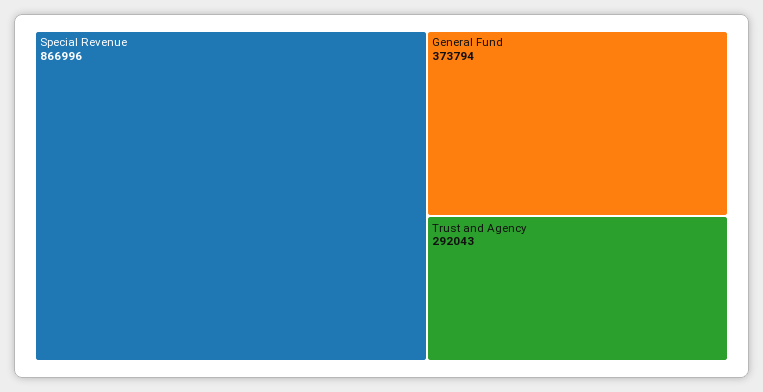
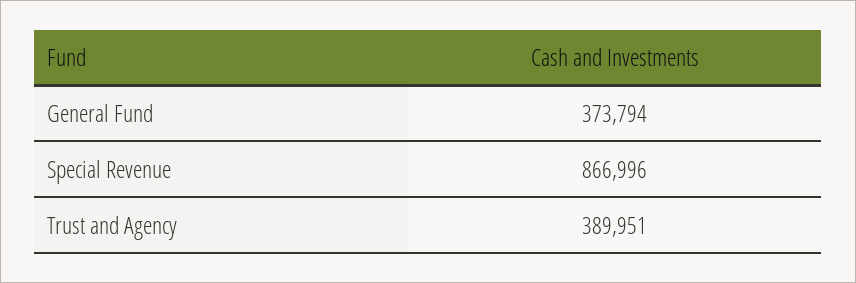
  {
    "Special Revenue": 866996,
    "General Fund": 373794,
-   "Trust and Agency": 292043
+   "Trust and Agency": 389951
  }

